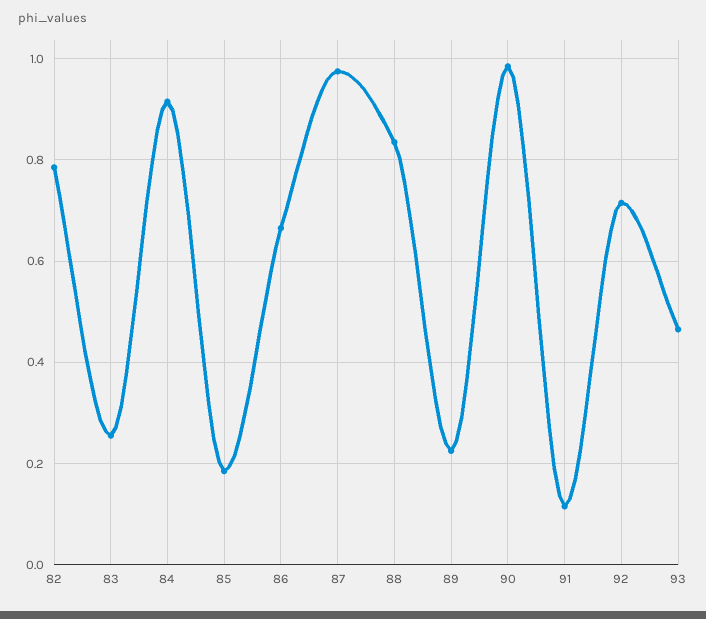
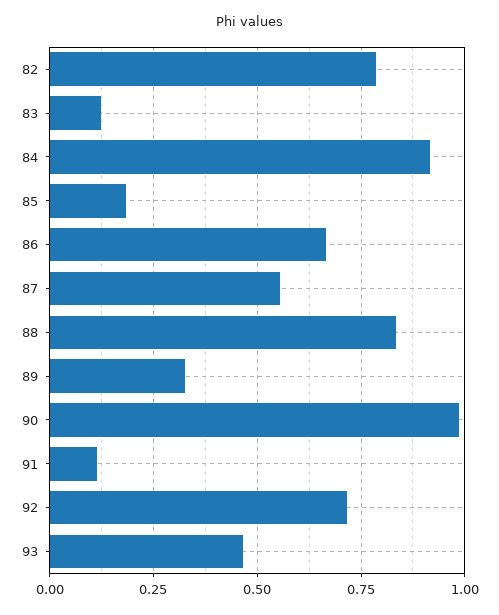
  {
    "82": 0.78,
-   "83": 0.26,
+   "83": 0.125,
    "84": 0.92,
    "85": 0.18,
    "86": 0.66,
-   "87": 0.98,
+   "87": 0.55,
    "88": 0.84,
-   "89": 0.22,
+   "89": 0.325,
    "90": 0.98,
    "91": 0.12,
    "92": 0.72,
    "93": 0.46
  }

